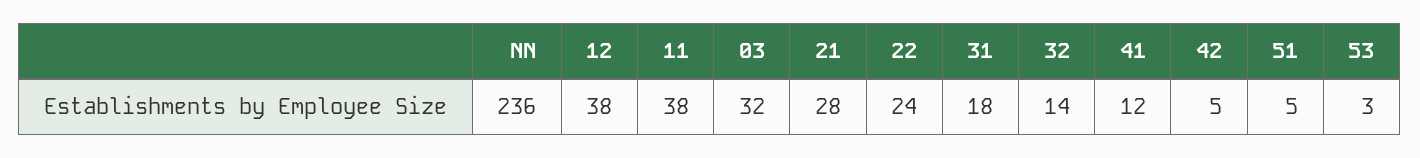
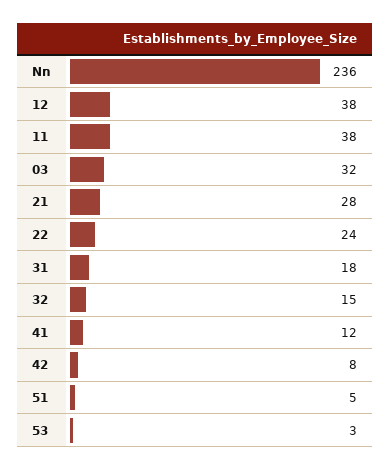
  {
    "NN": 236,
    "12": 38,
    "11": 38,
    "03": 32,
    "21": 28,
    "22": 24,
    "31": 18,
-   "32": 14,
+   "32": 15,
    "41": 12,
-   "42": 5,
+   "42": 8,
    "51": 5,
    "53": 3
  }

